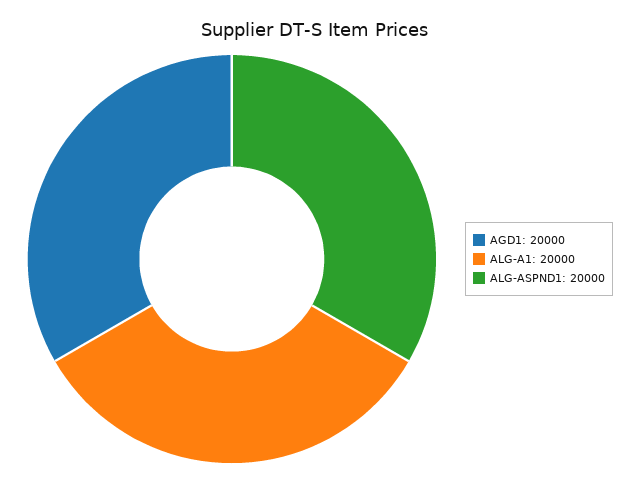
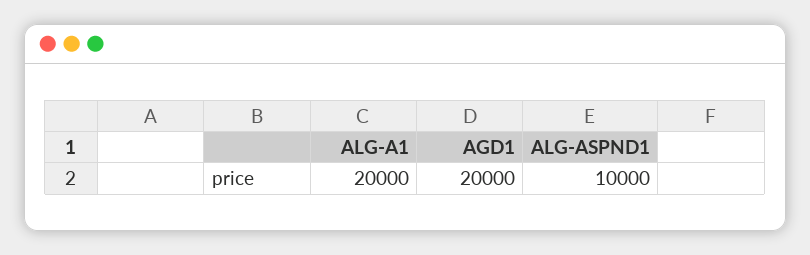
  {
    "AGD1": 20000,
    "ALG-A1": 20000,
-   "ALG-ASPND1": 20000
+   "ALG-ASPND1": 10000
  }

